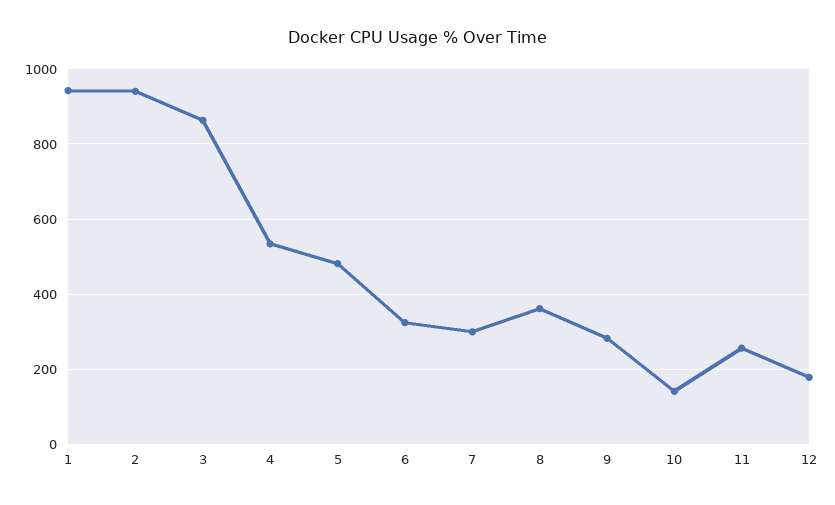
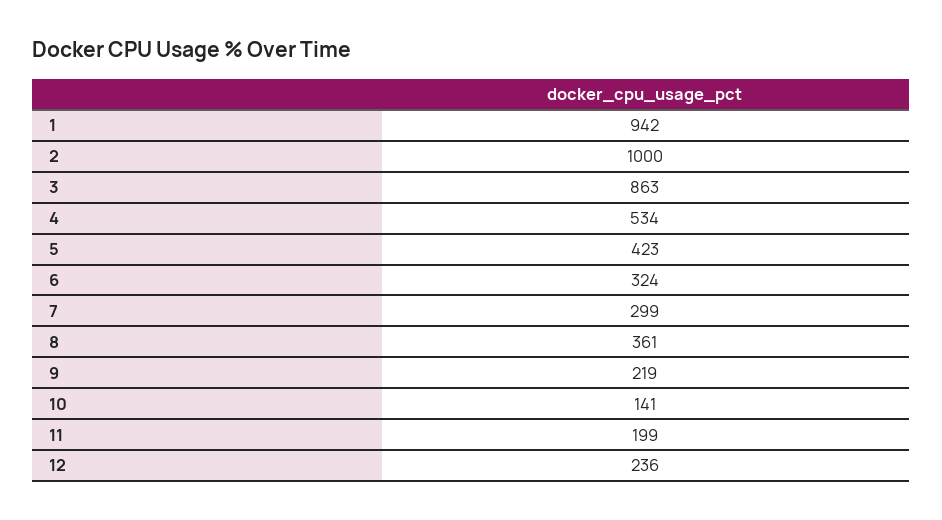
  {
    "1": 942,
-   "2": 940,
+   "2": 1000,
    "3": 863,
    "4": 534,
-   "5": 480,
+   "5": 423,
    "6": 324,
    "7": 299,
    "8": 361,
-   "9": 280,
+   "9": 219,
    "10": 141,
-   "11": 260,
+   "11": 199,
-   "12": 180
+   "12": 236
  }

